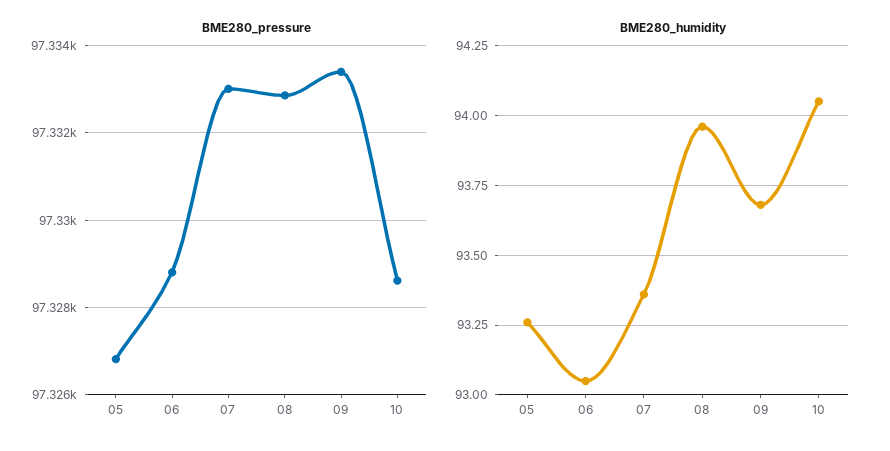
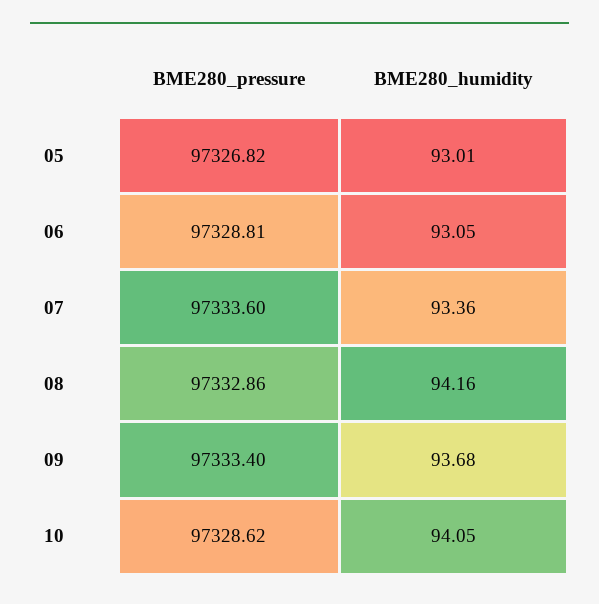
  {
    "BME280_pressure": {
      "05": 97326.82,
      "06": 97328.81,
-     "07": 97333,
+     "07": 97333.6,
      "08": 97332.86,
      "09": 97333.4,
      "10": 97328.62
    },
    "BME280_humidity": {
-     "05": 93.25,
+     "05": 93.01,
      "06": 93.05,
      "07": 93.36,
-     "08": 93.95,
+     "08": 94.16,
      "09": 93.68,
      "10": 94.05
    }
  }

